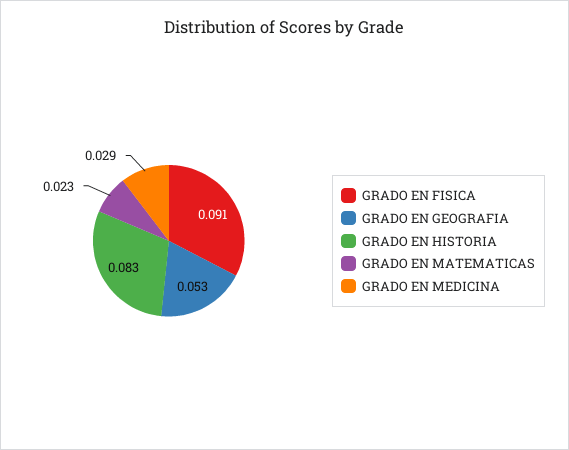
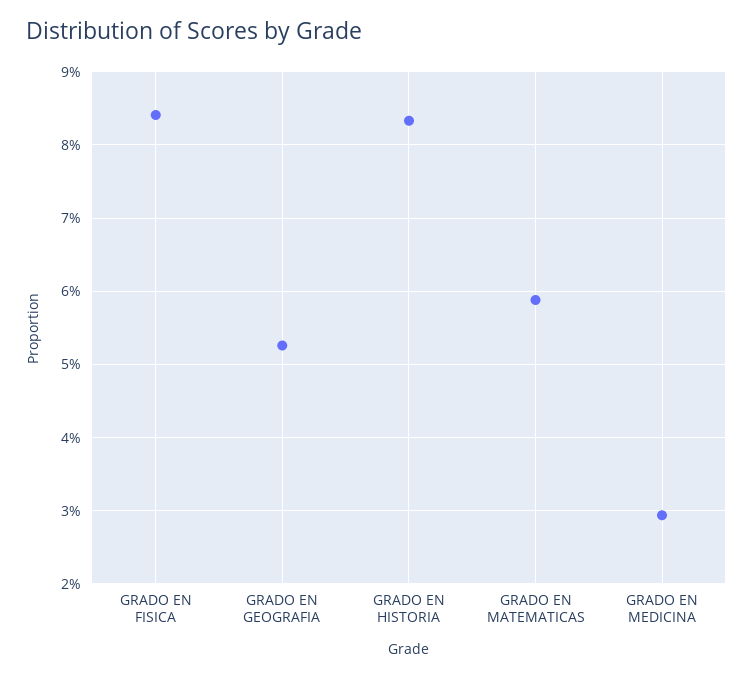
  {
-   "GRADO EN FISICA": 0.091,
+   "GRADO EN FISICA": 0.084,
    "GRADO EN GEOGRAFIA": 0.053,
    "GRADO EN HISTORIA": 0.083,
-   "GRADO EN MATEMATICAS": 0.023,
+   "GRADO EN MATEMATICAS": 0.059,
    "GRADO EN MEDICINA": 0.029
  }

